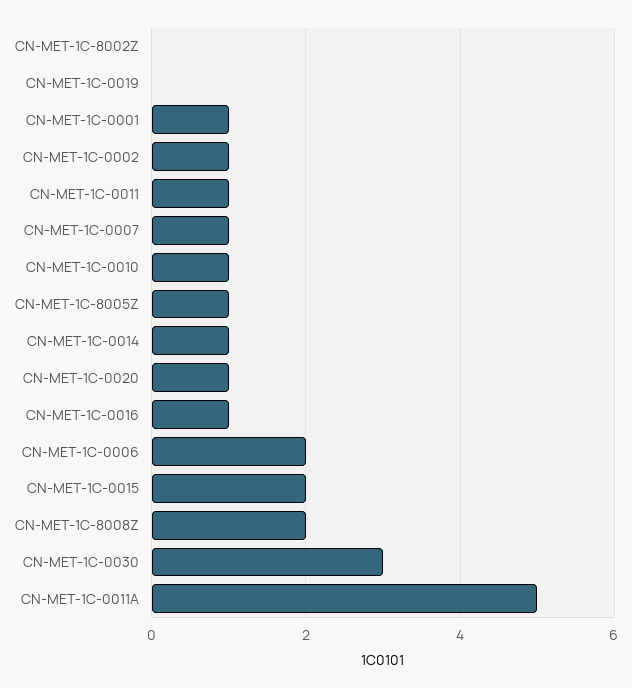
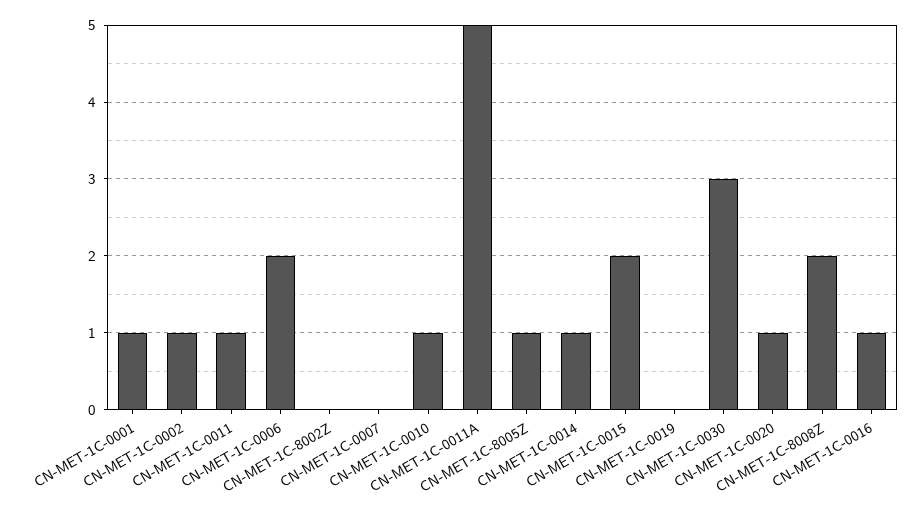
  {
    "CN-MET-1C-8002Z": 0,
    "CN-MET-1C-0019": 0,
    "CN-MET-1C-0001": 1,
    "CN-MET-1C-0002": 1,
    "CN-MET-1C-0011": 1,
-   "CN-MET-1C-0007": 1,
+   "CN-MET-1C-0007": 0,
    "CN-MET-1C-0010": 1,
    "CN-MET-1C-8005Z": 1,
    "CN-MET-1C-0014": 1,
    "CN-MET-1C-0020": 1,
    "CN-MET-1C-0016": 1,
    "CN-MET-1C-0006": 2,
    "CN-MET-1C-0015": 2,
    "CN-MET-1C-8008Z": 2,
    "CN-MET-1C-0030": 3,
    "CN-MET-1C-0011A": 5
  }

